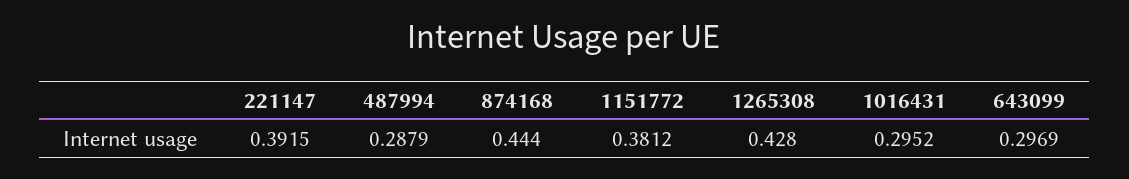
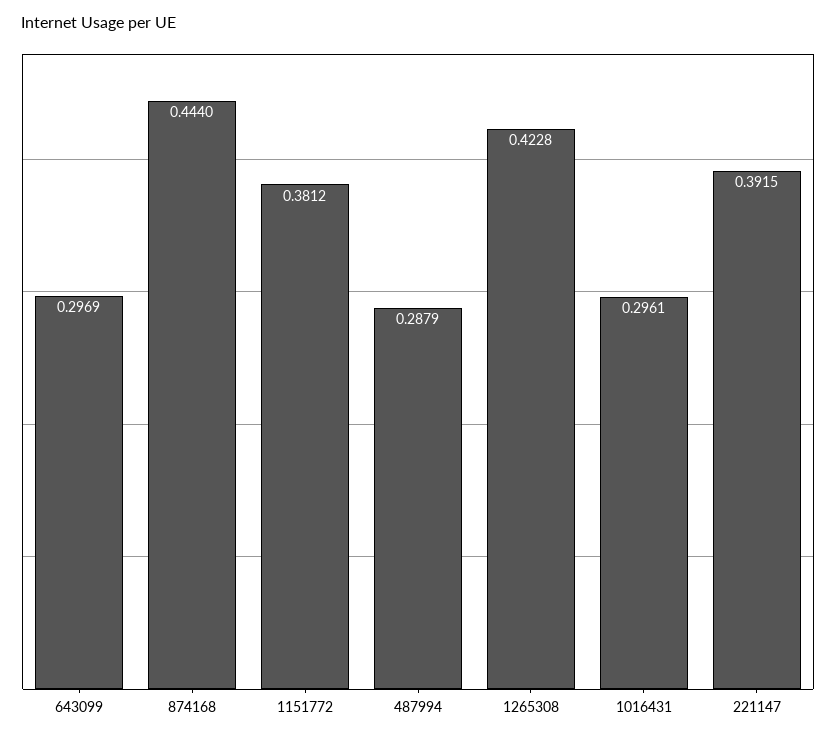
  {
    "221147": 0.3915,
    "487994": 0.2879,
    "874168": 0.444,
    "1151772": 0.3812,
-   "1265308": 0.428,
+   "1265308": 0.4228,
-   "1016431": 0.2952,
+   "1016431": 0.2961,
    "643099": 0.2969
  }

